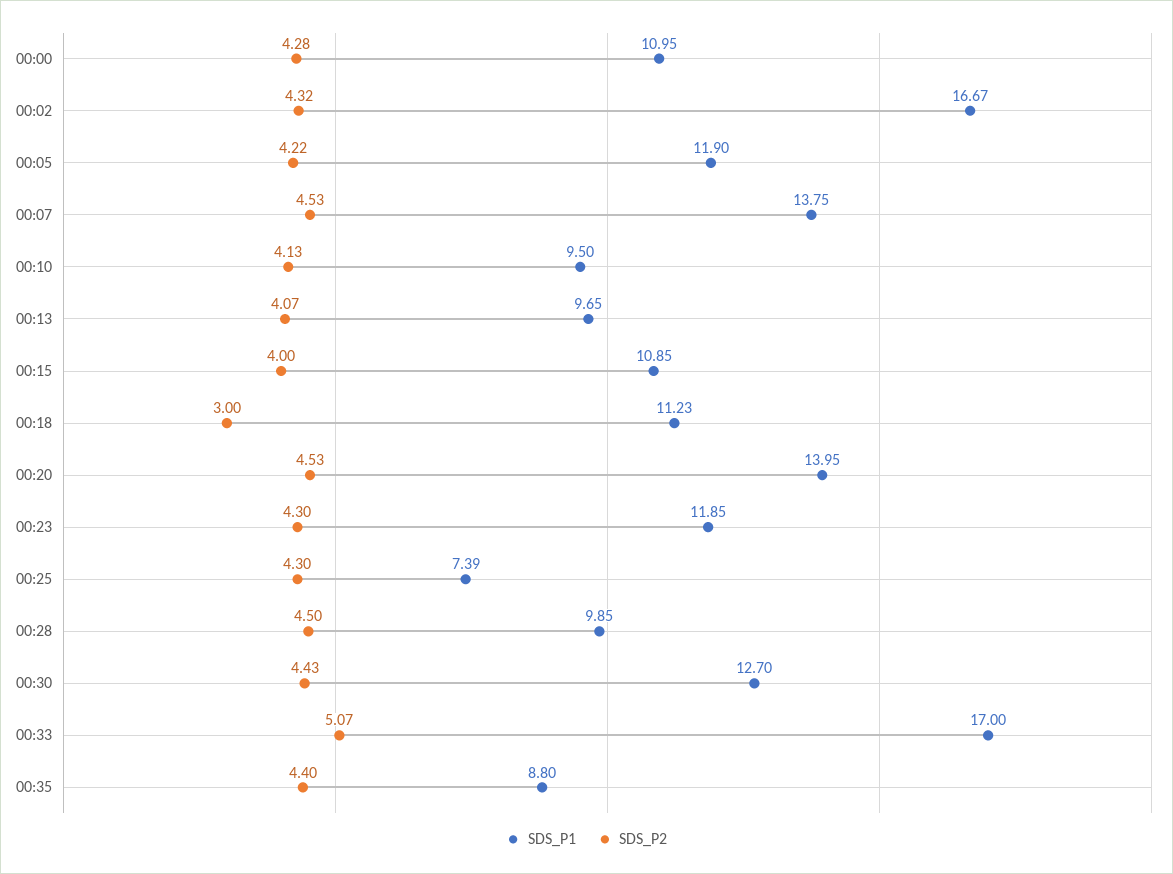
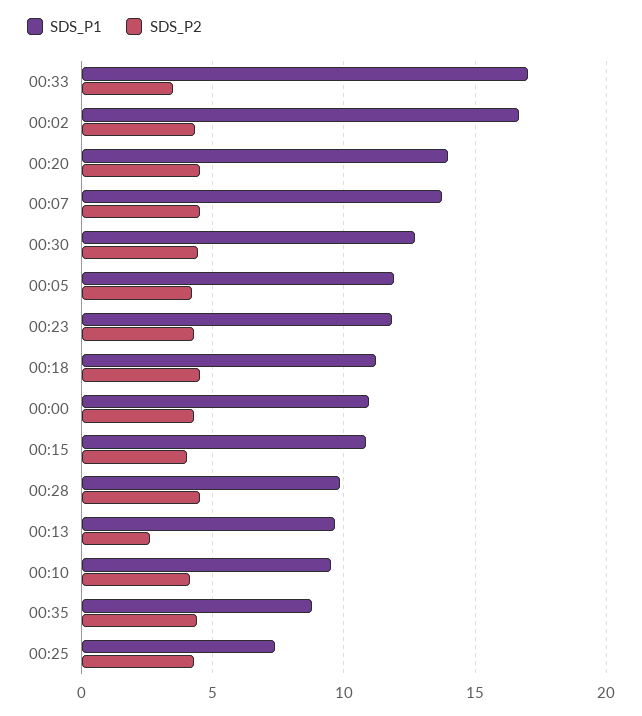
  {
    "SDS_P1": {
      "00:00": 10.95,
      "00:02": 16.67,
      "00:05": 11.9,
      "00:07": 13.75,
      "00:10": 9.5,
      "00:13": 9.65,
      "00:15": 10.85,
      "00:18": 11.23,
      "00:20": 13.95,
      "00:23": 11.85,
      "00:25": 7.39,
      "00:28": 9.85,
      "00:30": 12.7,
      "00:33": 17,
      "00:35": 8.8
    },
    "SDS_P2": {
      "00:00": 4.28,
      "00:02": 4.32,
      "00:05": 4.22,
      "00:07": 4.53,
      "00:10": 4.13,
-     "00:13": 4.07,
+     "00:13": 2.5,
      "00:15": 4,
-     "00:18": 3,
+     "00:18": 4.5,
      "00:20": 4.53,
      "00:23": 4.3,
      "00:25": 4.3,
      "00:28": 4.5,
      "00:30": 4.43,
-     "00:33": 5.07,
+     "00:33": 3.5,
      "00:35": 4.4
    }
  }

